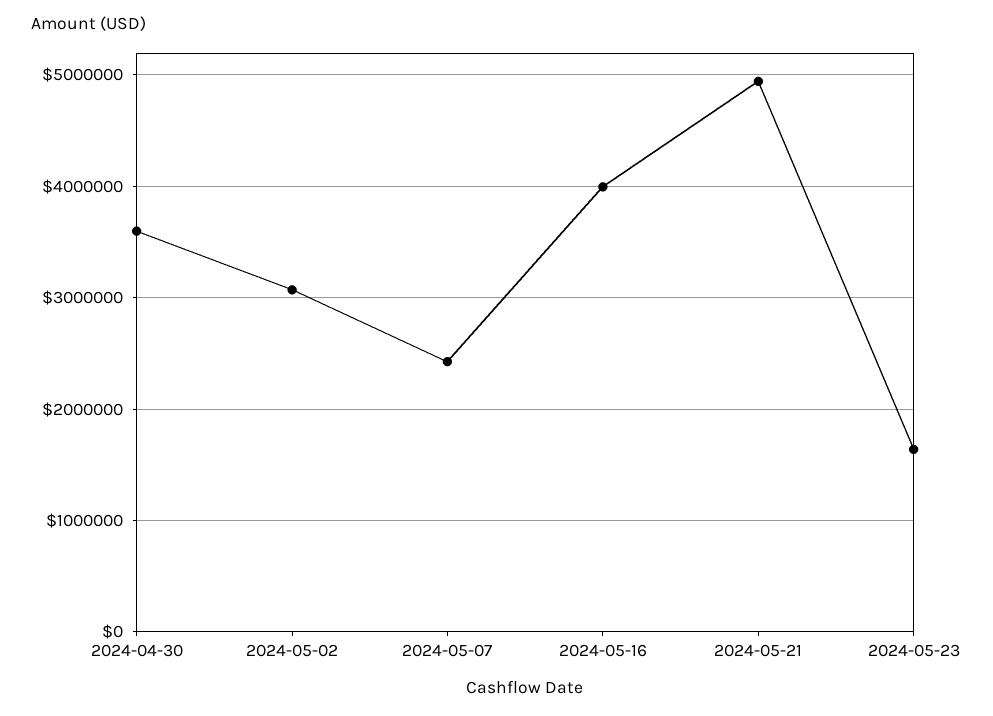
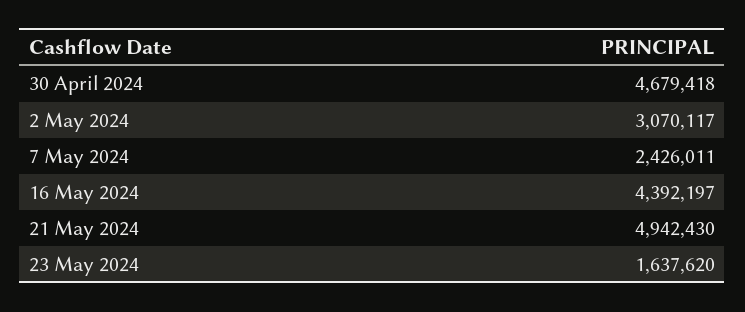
  {
-   "2024-04-30": 3600000,
+   "2024-04-30": 4679418,
    "2024-05-02": 3070117,
    "2024-05-07": 2426011,
-   "2024-05-16": 4000000,
+   "2024-05-16": 4392197,
    "2024-05-21": 4942430,
    "2024-05-23": 1637620
  }

